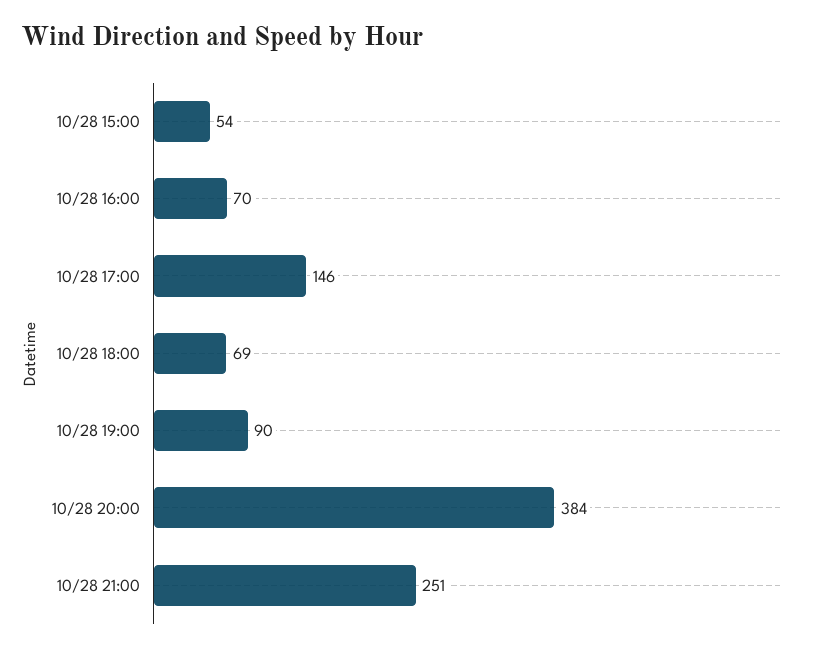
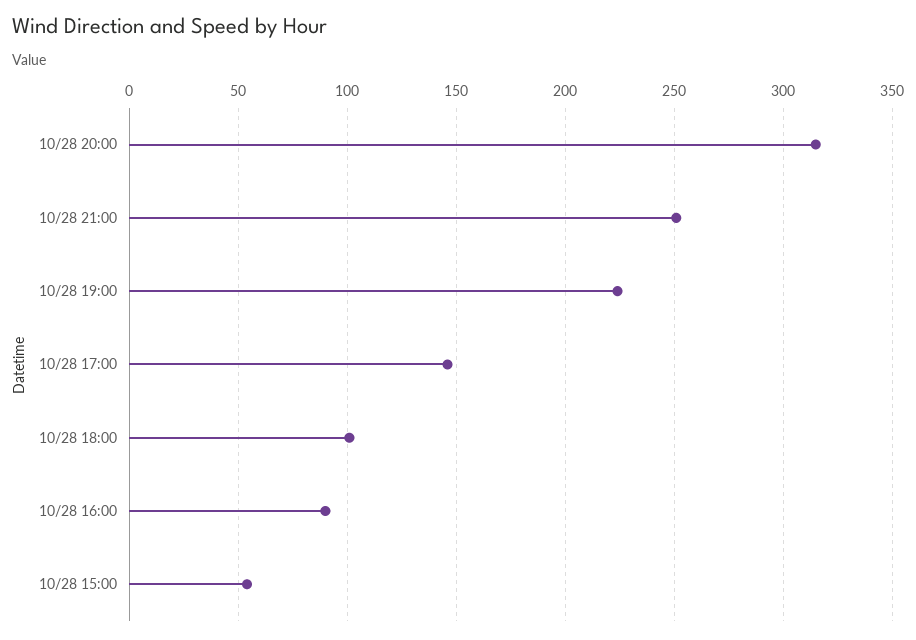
  {
    "10/28 15:00": 54,
-   "10/28 16:00": 70,
+   "10/28 16:00": 90,
    "10/28 17:00": 146,
-   "10/28 18:00": 69,
+   "10/28 18:00": 100,
-   "10/28 19:00": 90,
+   "10/28 19:00": 225,
-   "10/28 20:00": 384,
+   "10/28 20:00": 315,
    "10/28 21:00": 251
  }

